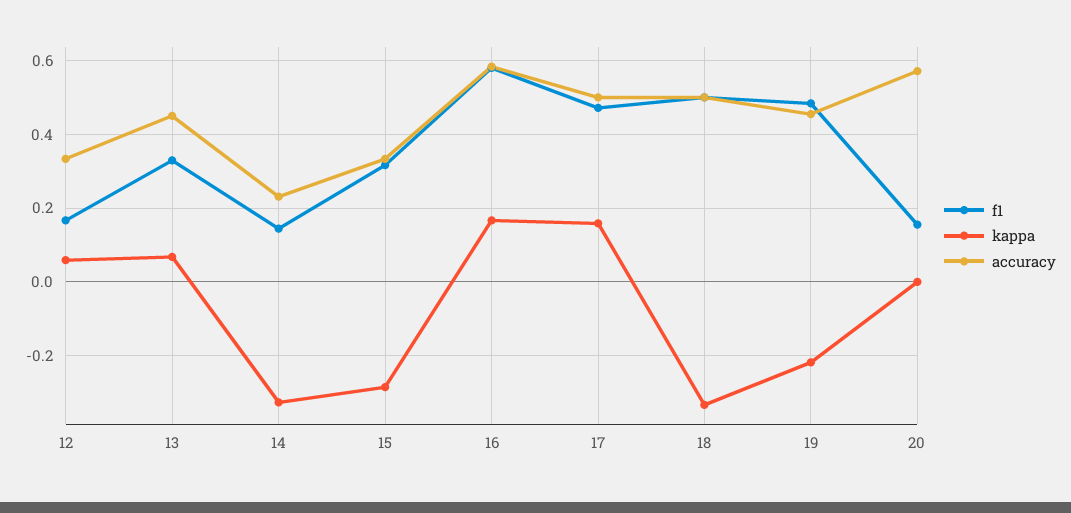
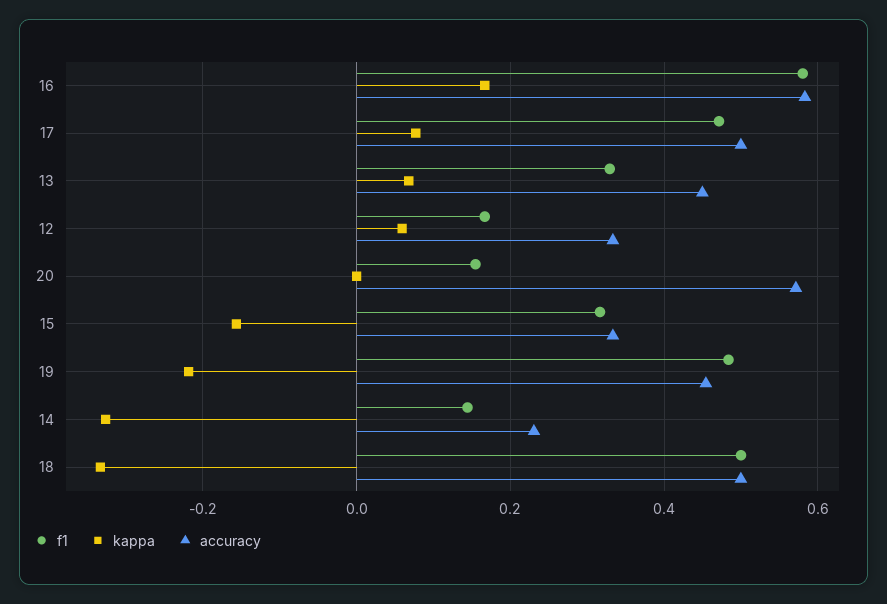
  {
    "f1": {
      "12": 0.16,
      "13": 0.32,
      "14": 0.14,
      "15": 0.32,
      "16": 0.58,
      "17": 0.48,
      "18": 0.5,
      "19": 0.48,
      "20": 0.16
    },
    "kappa": {
      "12": 0.06,
      "13": 0.06,
      "14": -0.32,
-     "15": -0.28,
+     "15": -0.16,
      "16": 0.16,
-     "17": 0.16,
+     "17": 0.08,
      "18": -0.34,
      "19": -0.22,
      "20": 0
    },
    "accuracy": {
      "12": 0.34,
      "13": 0.46,
      "14": 0.24,
      "15": 0.34,
      "16": 0.58,
      "17": 0.5,
      "18": 0.5,
      "19": 0.46,
      "20": 0.58
    }
  }

